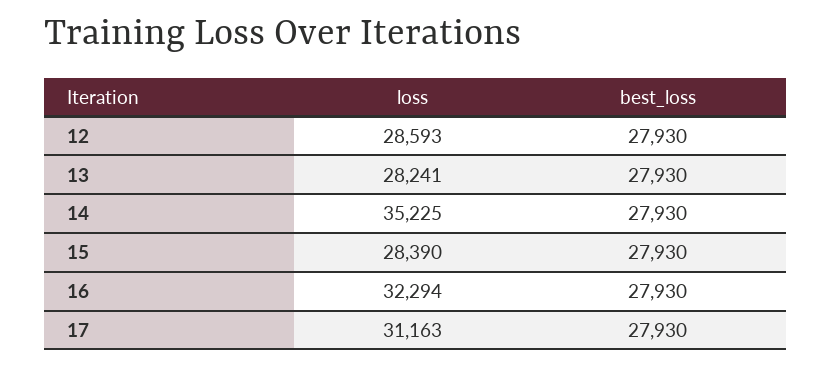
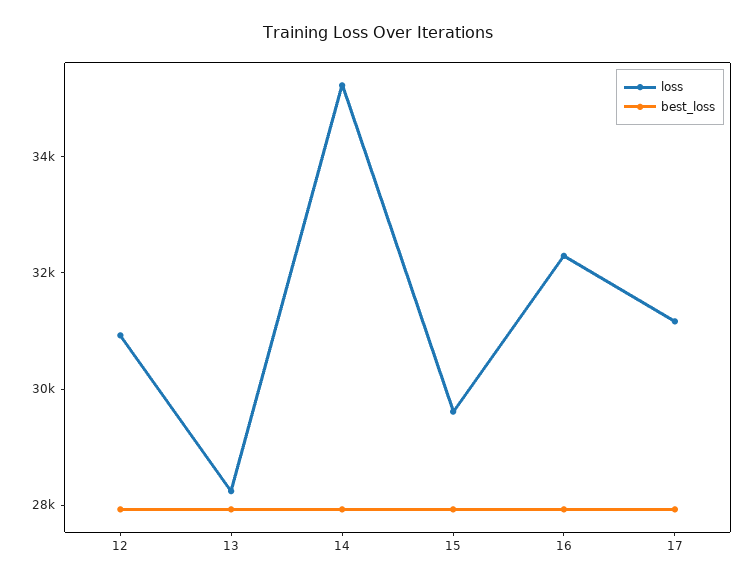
  {
    "loss": {
-     "12": 28593,
+     "12": 31000,
      "13": 28241,
      "14": 35225,
-     "15": 28390,
+     "15": 29500,
      "16": 32294,
      "17": 31163
    },
    "best_loss": {
      "12": 27930,
      "13": 27930,
      "14": 27930,
      "15": 27930,
      "16": 27930,
      "17": 27930
    }
  }

